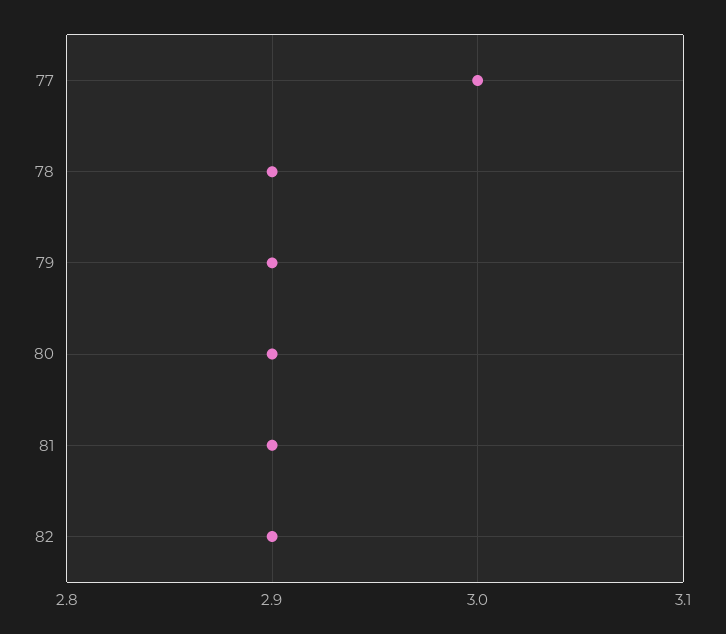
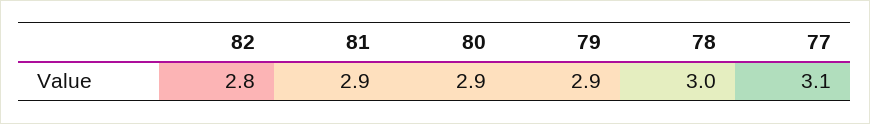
  {
-   "77": 3,
+   "77": 3.1,
-   "78": 2.9,
+   "78": 3,
    "79": 2.9,
    "80": 2.9,
    "81": 2.9,
-   "82": 2.9
+   "82": 2.8
  }

